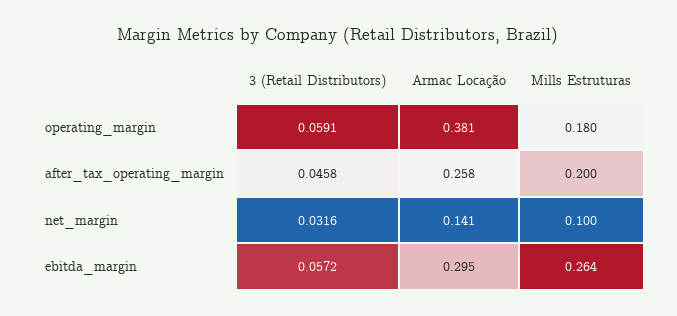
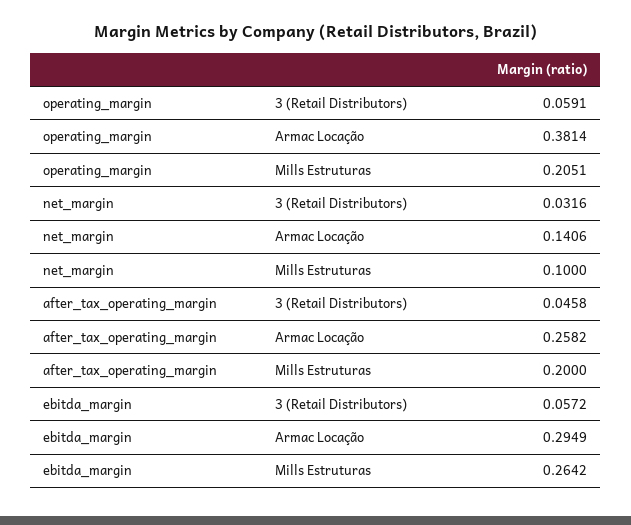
  {
    "3 (Retail Distributors)": {
      "operating_margin": 0.0591,
      "after_tax_operating_margin": 0.0458,
      "net_margin": 0.0316,
      "ebitda_margin": 0.0572
    },
    "Armac Locação": {
      "operating_margin": 0.3814,
      "after_tax_operating_margin": 0.2582,
      "net_margin": 0.1406,
      "ebitda_margin": 0.2949
    },
    "Mills Estruturas": {
-     "operating_margin": 0.18,
+     "operating_margin": 0.2051,
      "after_tax_operating_margin": 0.2,
      "net_margin": 0.1,
      "ebitda_margin": 0.2642
    }
  }

